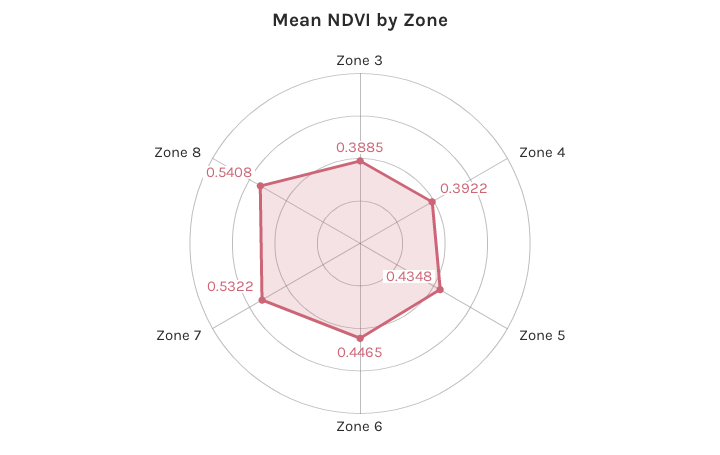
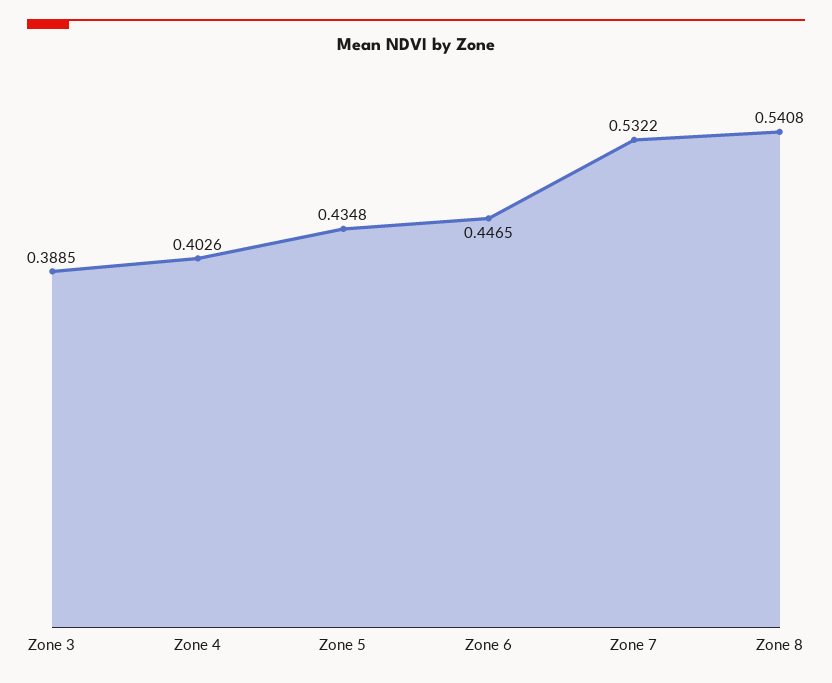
  {
    "Zone 3": 0.3885,
-   "Zone 4": 0.3922,
+   "Zone 4": 0.4026,
    "Zone 5": 0.4348,
    "Zone 6": 0.4465,
    "Zone 7": 0.5322,
    "Zone 8": 0.5408
  }

